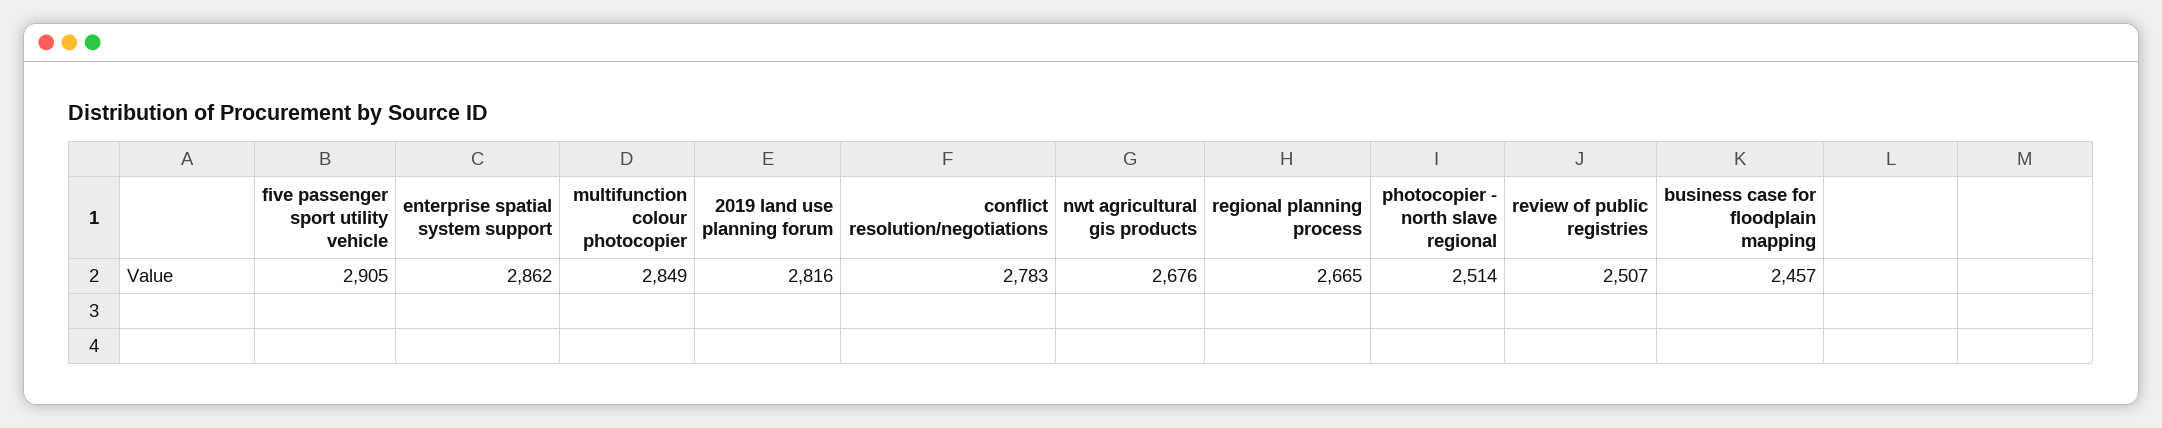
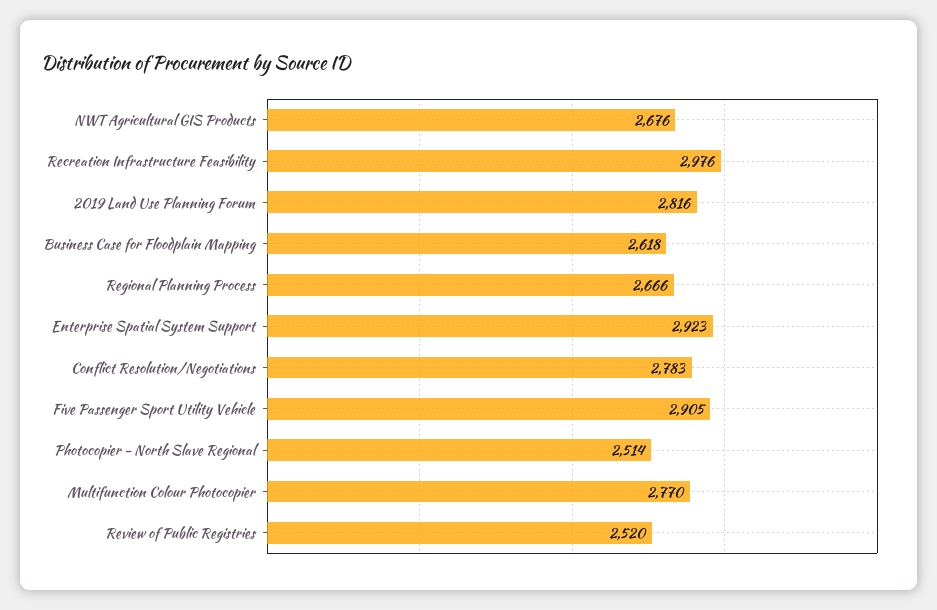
  {
    "five passenger sport utility vehicle": 2905,
-   "enterprise spatial system support": 2862,
+   "enterprise spatial system support": 2923,
-   "multifunction colour photocopier": 2849,
+   "multifunction colour photocopier": 2770,
    "2019 land use planning forum": 2816,
    "conflict resolution/negotiations": 2783,
    "nwt agricultural gis products": 2676,
-   "regional planning process": 2665,
+   "regional planning process": 2666,
    "photocopier - north slave regional": 2514,
-   "review of public registries": 2507,
+   "review of public registries": 2520,
-   "business case for floodplain mapping": 2457
+   "business case for floodplain mapping": 2618,
+   "Recreation Infrastructure Feasibility": 2976
  }

